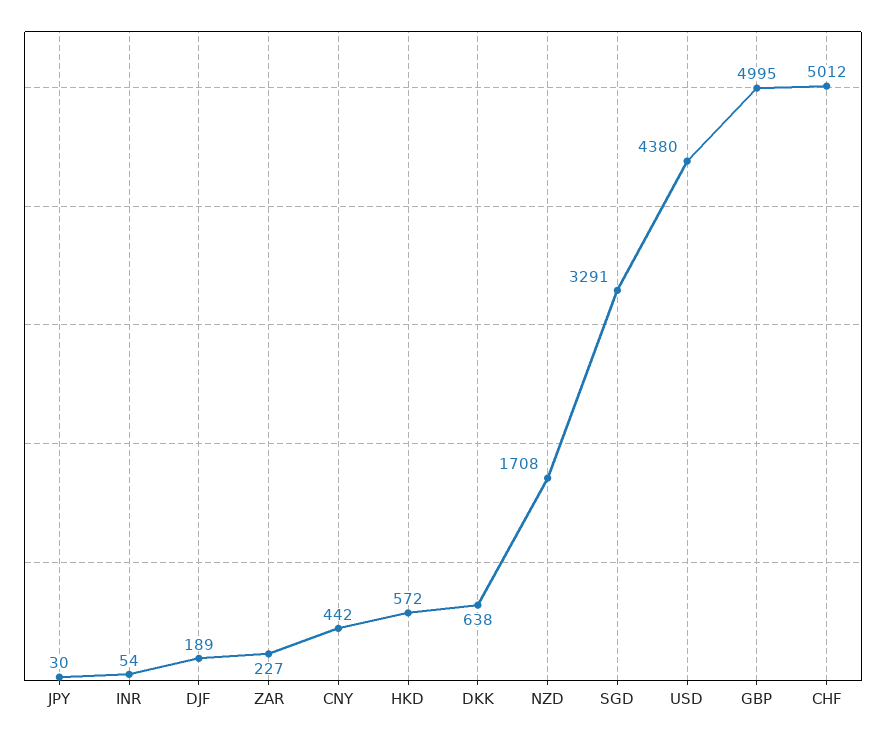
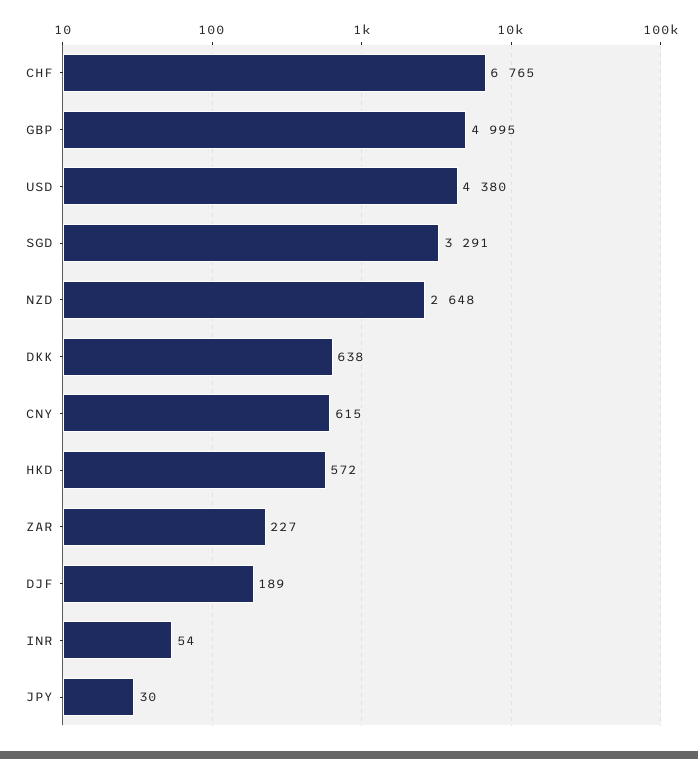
  {
    "JPY": 30,
    "INR": 54,
    "DJF": 189,
    "ZAR": 227,
-   "CNY": 442,
+   "CNY": 615,
    "HKD": 572,
    "DKK": 638,
-   "NZD": 1708,
+   "NZD": 2648,
    "SGD": 3291,
    "USD": 4380,
    "GBP": 4995,
-   "CHF": 5012
+   "CHF": 6765
  }

